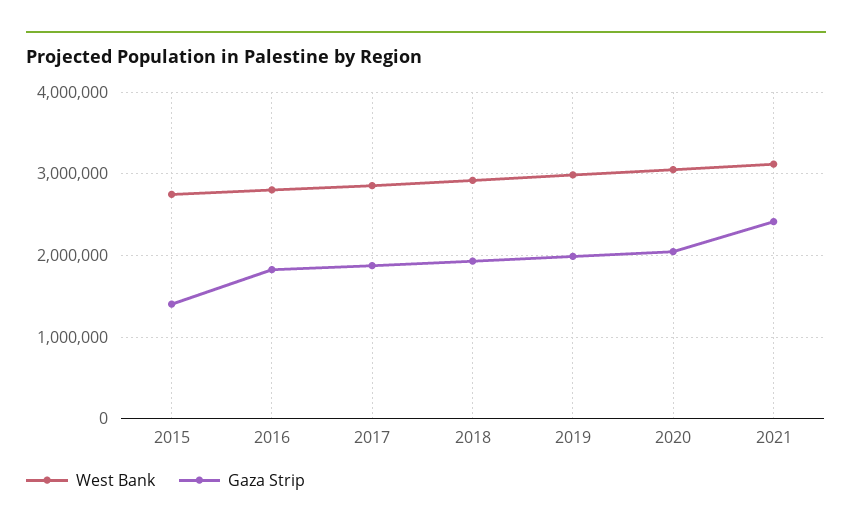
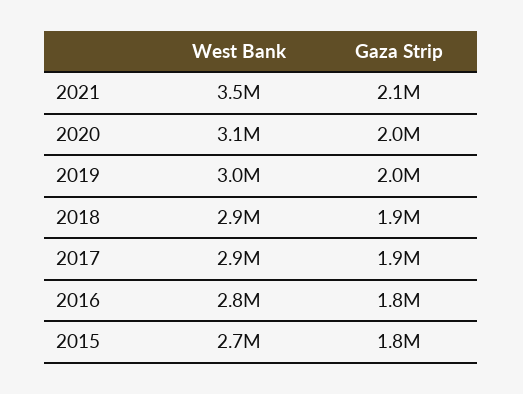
  {
    "West Bank": {
      "2015": 2700000,
      "2016": 2800000,
      "2017": 2900000,
      "2018": 2900000,
      "2019": 3000000,
      "2020": 3100000,
-     "2021": 3100000
+     "2021": 3500000
    },
    "Gaza Strip": {
-     "2015": 1400000,
+     "2015": 1800000,
      "2016": 1800000,
      "2017": 1900000,
      "2018": 1900000,
      "2019": 2000000,
      "2020": 2000000,
-     "2021": 2400000
+     "2021": 2100000
    }
  }

